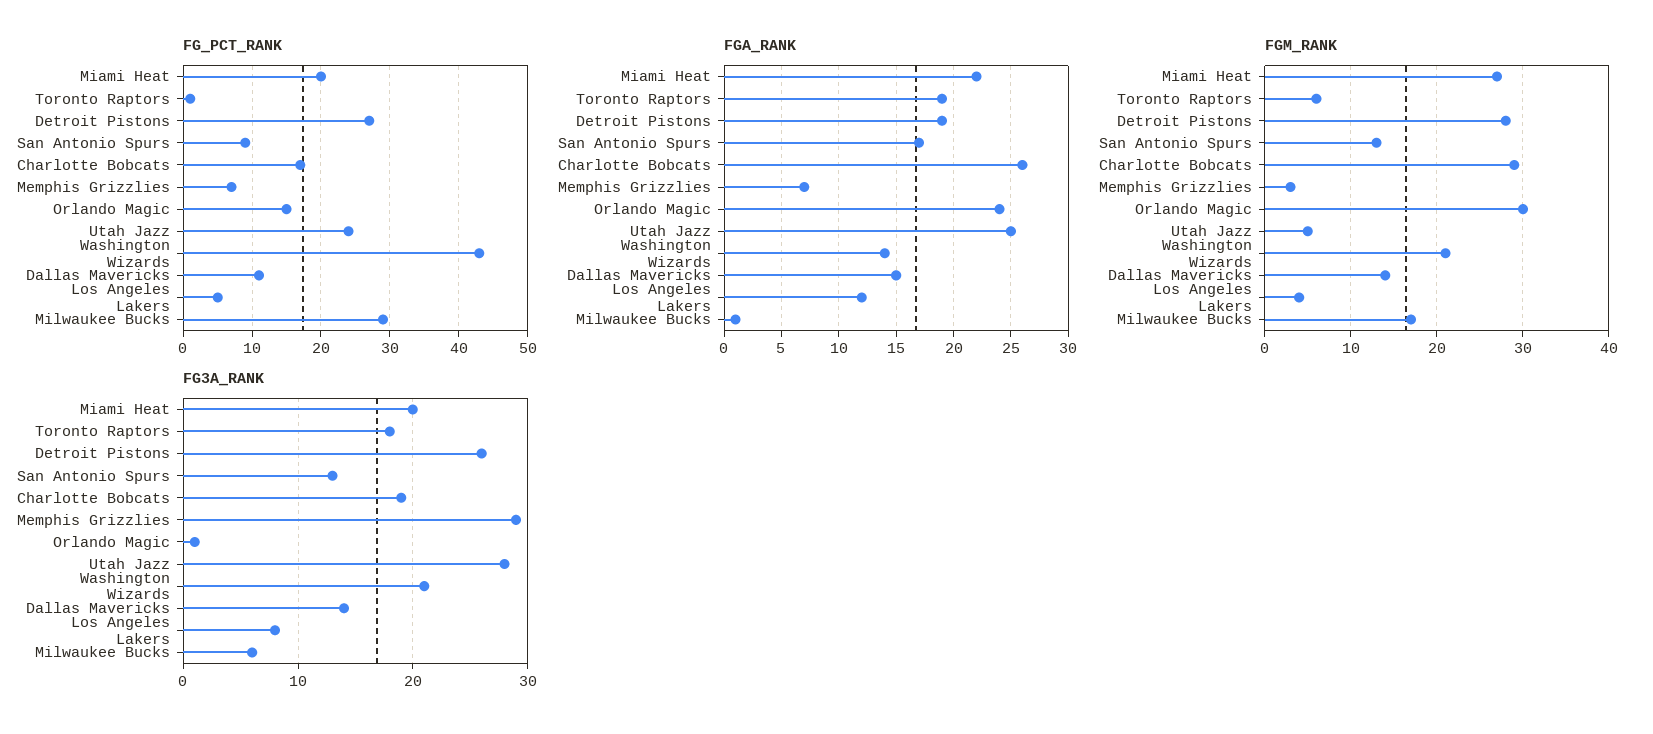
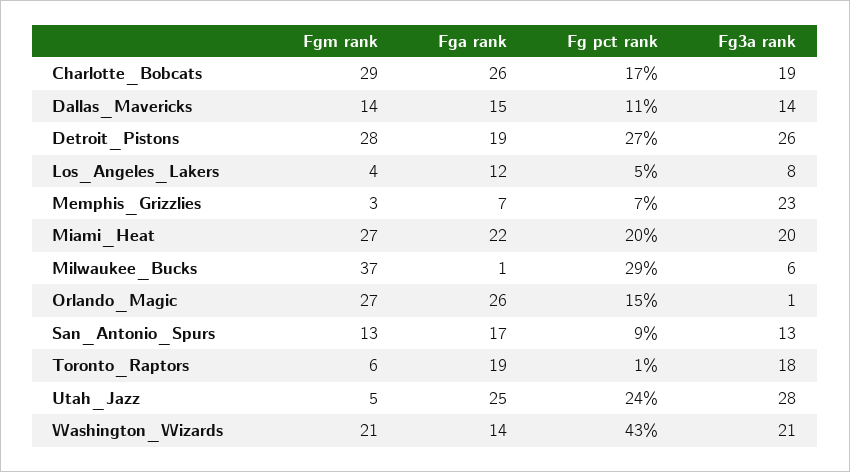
  {
    "FG_PCT_RANK": {
      "Miami Heat": 20,
      "Toronto Raptors": 1,
      "Detroit Pistons": 27,
      "San Antonio Spurs": 9,
      "Charlotte Bobcats": 17,
      "Memphis Grizzlies": 7,
      "Orlando Magic": 15,
      "Utah Jazz": 24,
      "Washington Wizards": 43,
      "Dallas Mavericks": 11,
      "Los Angeles Lakers": 5,
      "Milwaukee Bucks": 29
    },
    "FGA_RANK": {
      "Miami Heat": 22,
      "Toronto Raptors": 19,
      "Detroit Pistons": 19,
      "San Antonio Spurs": 17,
      "Charlotte Bobcats": 26,
      "Memphis Grizzlies": 7,
-     "Orlando Magic": 24,
+     "Orlando Magic": 26,
      "Utah Jazz": 25,
      "Washington Wizards": 14,
      "Dallas Mavericks": 15,
      "Los Angeles Lakers": 12,
      "Milwaukee Bucks": 1
    },
    "FGM_RANK": {
      "Miami Heat": 27,
      "Toronto Raptors": 6,
      "Detroit Pistons": 28,
      "San Antonio Spurs": 13,
      "Charlotte Bobcats": 29,
      "Memphis Grizzlies": 3,
-     "Orlando Magic": 30,
+     "Orlando Magic": 27,
      "Utah Jazz": 5,
      "Washington Wizards": 21,
      "Dallas Mavericks": 14,
      "Los Angeles Lakers": 4,
-     "Milwaukee Bucks": 17
+     "Milwaukee Bucks": 37
    },
    "FG3A_RANK": {
      "Miami Heat": 20,
      "Toronto Raptors": 18,
      "Detroit Pistons": 26,
      "San Antonio Spurs": 13,
      "Charlotte Bobcats": 19,
-     "Memphis Grizzlies": 29,
+     "Memphis Grizzlies": 23,
      "Orlando Magic": 1,
      "Utah Jazz": 28,
      "Washington Wizards": 21,
      "Dallas Mavericks": 14,
      "Los Angeles Lakers": 8,
      "Milwaukee Bucks": 6
    }
  }

